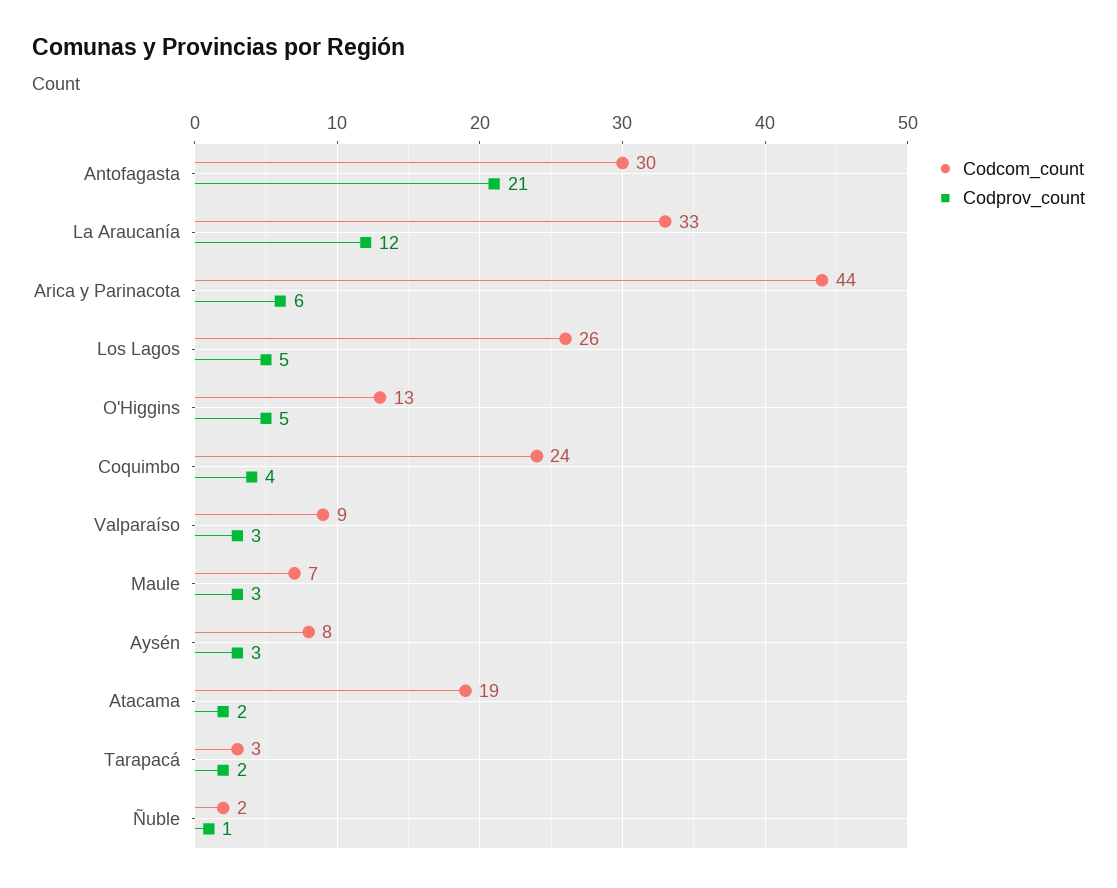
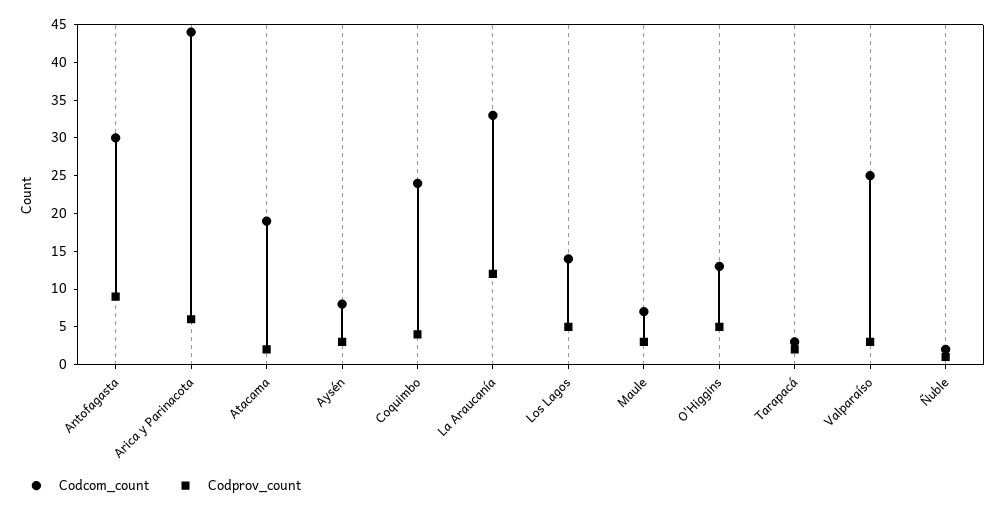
  {
    "Codcom_count": {
      "Antofagasta": 30,
      "La Araucanía": 33,
      "Arica y Parinacota": 44,
-     "Los Lagos": 26,
+     "Los Lagos": 15,
      "O'Higgins": 13,
      "Coquimbo": 24,
-     "Valparaíso": 9,
+     "Valparaíso": 25,
      "Maule": 7,
      "Aysén": 8,
      "Atacama": 19,
      "Tarapacá": 3,
      "Ñuble": 2
    },
    "Codprov_count": {
-     "Antofagasta": 21,
+     "Antofagasta": 10,
      "La Araucanía": 12,
      "Arica y Parinacota": 6,
      "Los Lagos": 5,
      "O'Higgins": 5,
      "Coquimbo": 4,
      "Valparaíso": 3,
      "Maule": 3,
      "Aysén": 3,
      "Atacama": 2,
      "Tarapacá": 2,
      "Ñuble": 1
    }
  }

